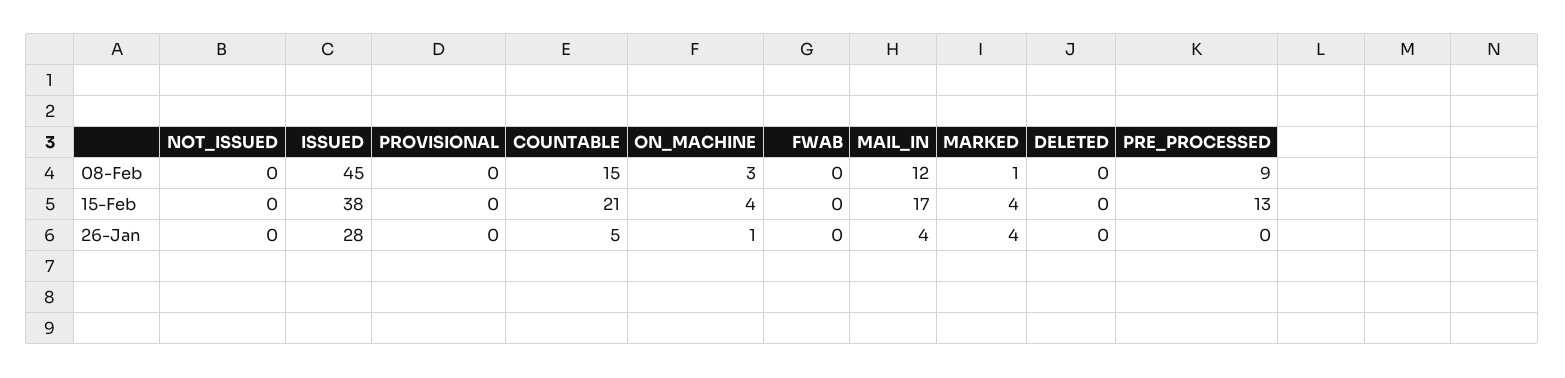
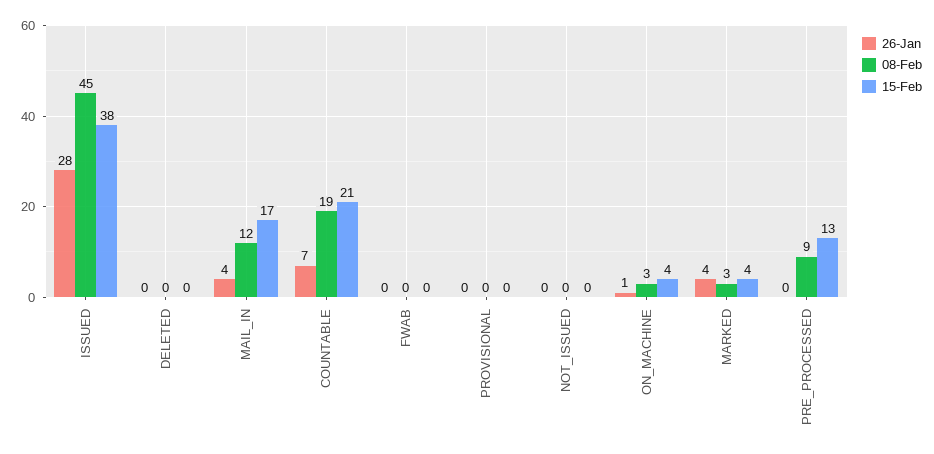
  {
    "08-Feb": {
      "NOT_ISSUED": 0,
      "ISSUED": 45,
      "PROVISIONAL": 0,
-     "COUNTABLE": 15,
+     "COUNTABLE": 19,
      "ON_MACHINE": 3,
      "FWAB": 0,
      "MAIL_IN": 12,
-     "MARKED": 1,
+     "MARKED": 3,
      "DELETED": 0,
      "PRE_PROCESSED": 9
    },
    "15-Feb": {
      "NOT_ISSUED": 0,
      "ISSUED": 38,
      "PROVISIONAL": 0,
      "COUNTABLE": 21,
      "ON_MACHINE": 4,
      "FWAB": 0,
      "MAIL_IN": 17,
      "MARKED": 4,
      "DELETED": 0,
      "PRE_PROCESSED": 13
    },
    "26-Jan": {
      "NOT_ISSUED": 0,
      "ISSUED": 28,
      "PROVISIONAL": 0,
-     "COUNTABLE": 5,
+     "COUNTABLE": 7,
      "ON_MACHINE": 1,
      "FWAB": 0,
      "MAIL_IN": 4,
      "MARKED": 4,
      "DELETED": 0,
      "PRE_PROCESSED": 0
    }
  }

